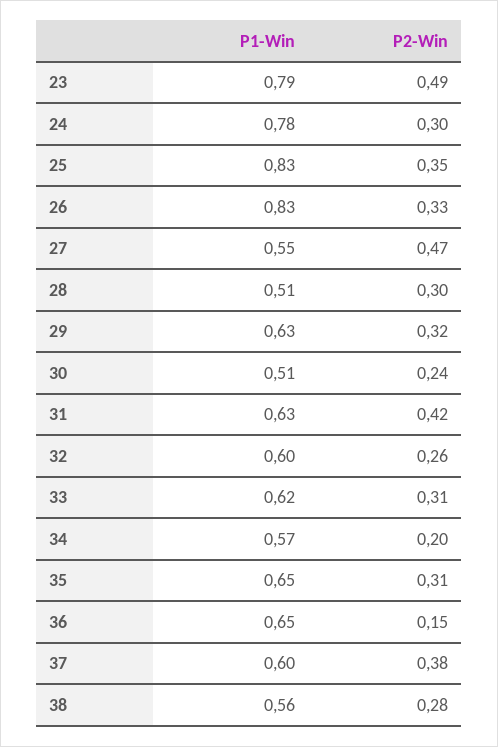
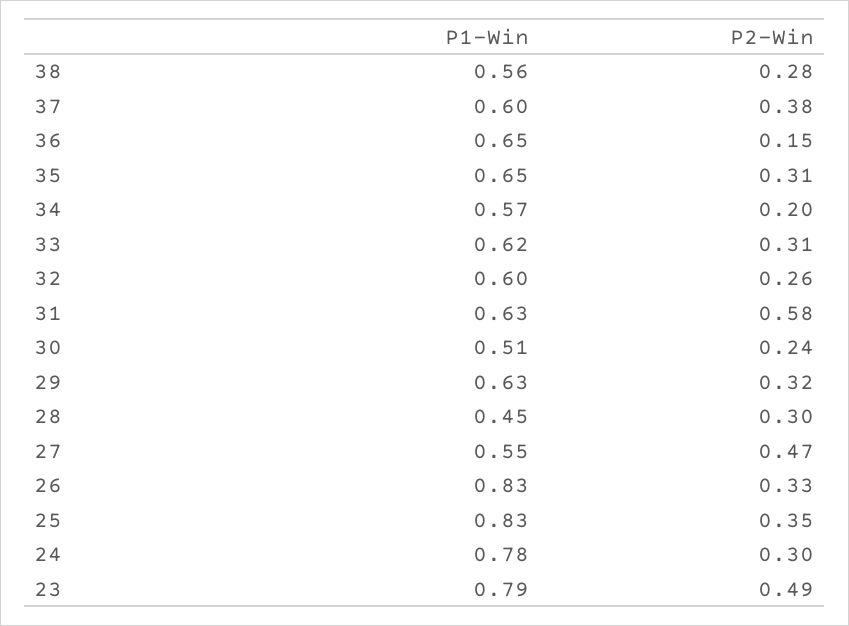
  {
    "P1-Win": {
      "23": 0.79,
      "24": 0.78,
      "25": 0.83,
      "26": 0.83,
      "27": 0.55,
-     "28": 0.51,
+     "28": 0.45,
      "29": 0.63,
      "30": 0.51,
      "31": 0.63,
      "32": 0.6,
      "33": 0.62,
      "34": 0.57,
      "35": 0.65,
      "36": 0.65,
      "37": 0.6,
      "38": 0.56
    },
    "P2-Win": {
      "23": 0.49,
      "24": 0.3,
      "25": 0.35,
      "26": 0.33,
      "27": 0.47,
      "28": 0.3,
      "29": 0.32,
      "30": 0.24,
-     "31": 0.42,
+     "31": 0.58,
      "32": 0.26,
      "33": 0.31,
      "34": 0.2,
      "35": 0.31,
      "36": 0.15,
      "37": 0.38,
      "38": 0.28
    }
  }

